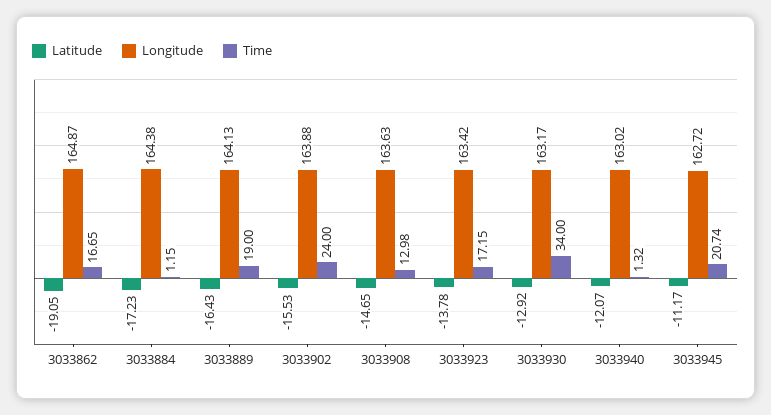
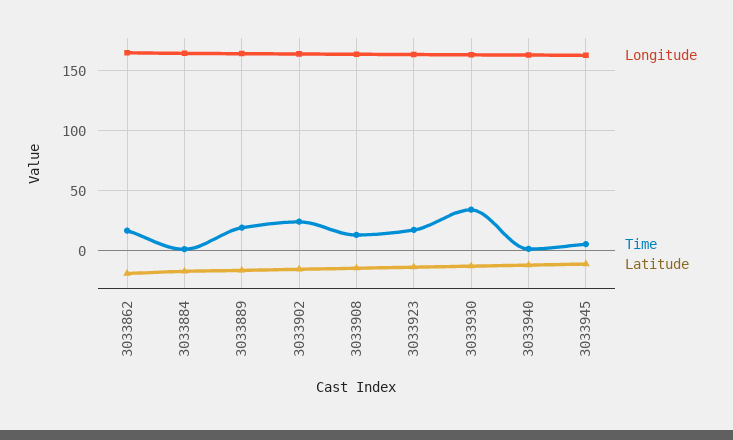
  {
    "Latitude": {
      "3033862": -19.05,
      "3033884": -17.23,
      "3033889": -16.43,
      "3033902": -15.53,
      "3033908": -14.65,
      "3033923": -13.78,
      "3033930": -12.92,
      "3033940": -12.07,
      "3033945": -11.17
    },
    "Longitude": {
      "3033862": 164.87,
      "3033884": 164.38,
      "3033889": 164.13,
      "3033902": 163.88,
      "3033908": 163.63,
      "3033923": 163.42,
      "3033930": 163.17,
      "3033940": 163.02,
      "3033945": 162.72
    },
    "Time": {
      "3033862": 16.65,
      "3033884": 1.15,
      "3033889": 19,
      "3033902": 24,
      "3033908": 12.98,
      "3033923": 17.15,
      "3033930": 34,
      "3033940": 1.32,
-     "3033945": 20.74
+     "3033945": 5
    }
  }

